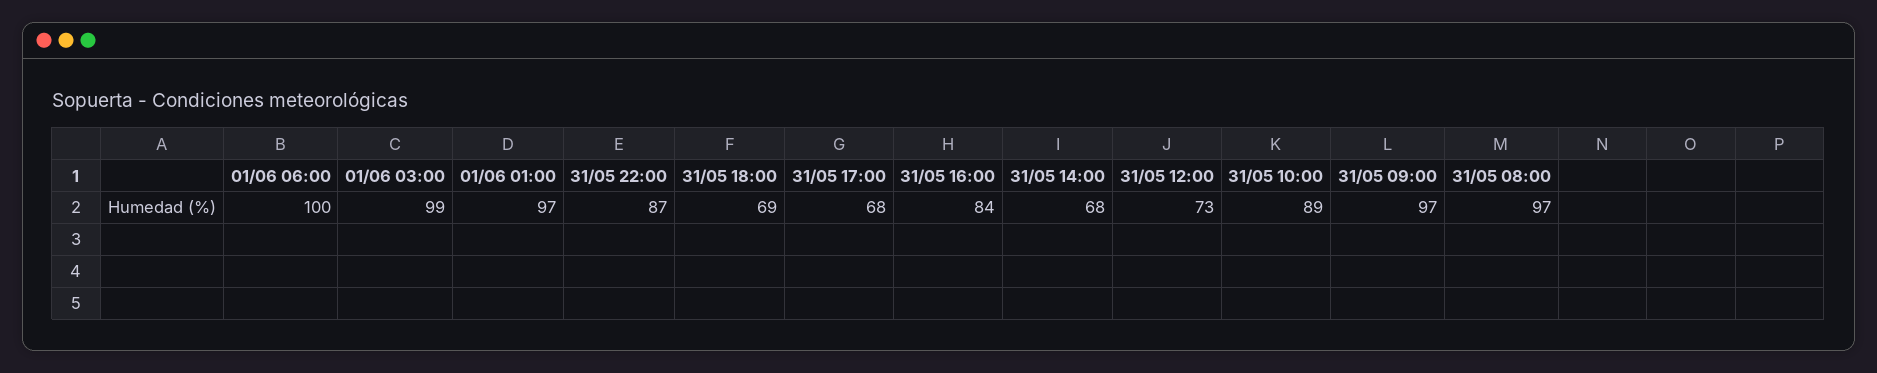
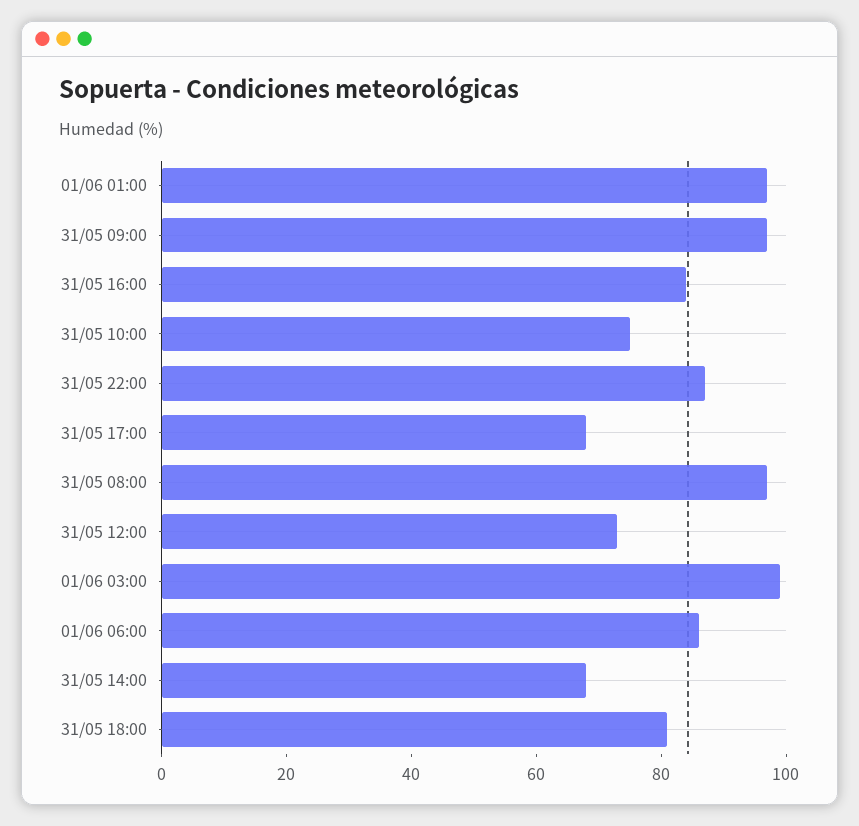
  {
-   "01/06 06:00": 100,
+   "01/06 06:00": 85,
    "01/06 03:00": 99,
    "01/06 01:00": 97,
    "31/05 22:00": 87,
-   "31/05 18:00": 69,
+   "31/05 18:00": 80,
    "31/05 17:00": 68,
    "31/05 16:00": 84,
    "31/05 14:00": 68,
    "31/05 12:00": 73,
-   "31/05 10:00": 89,
+   "31/05 10:00": 75,
    "31/05 09:00": 97,
    "31/05 08:00": 97
  }

